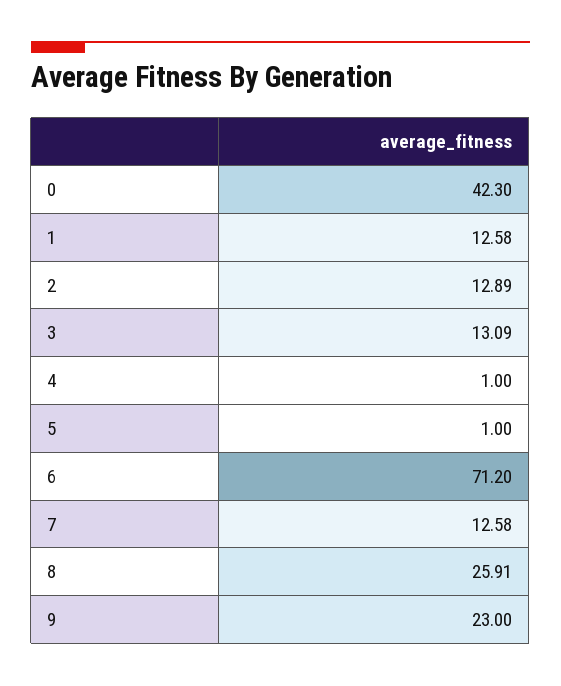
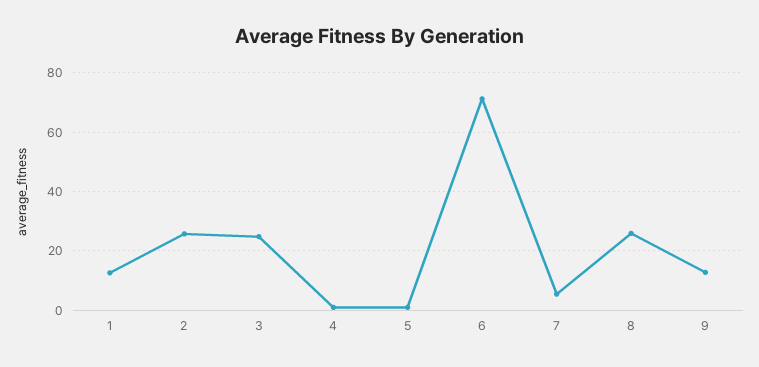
  {
-   "0": 42.3,
    "1": 12.58,
-   "2": 12.89,
+   "2": 25,
-   "3": 13.09,
+   "3": 25,
    "4": 1,
    "5": 1,
    "6": 71.2,
-   "7": 12.58,
+   "7": 5,
    "8": 25.91,
-   "9": 23
+   "9": 12.5
  }

